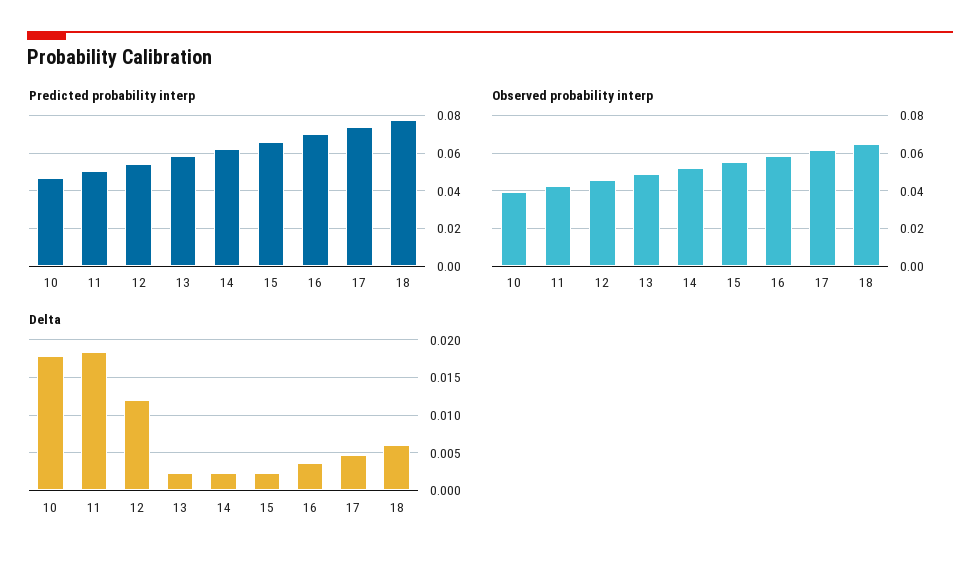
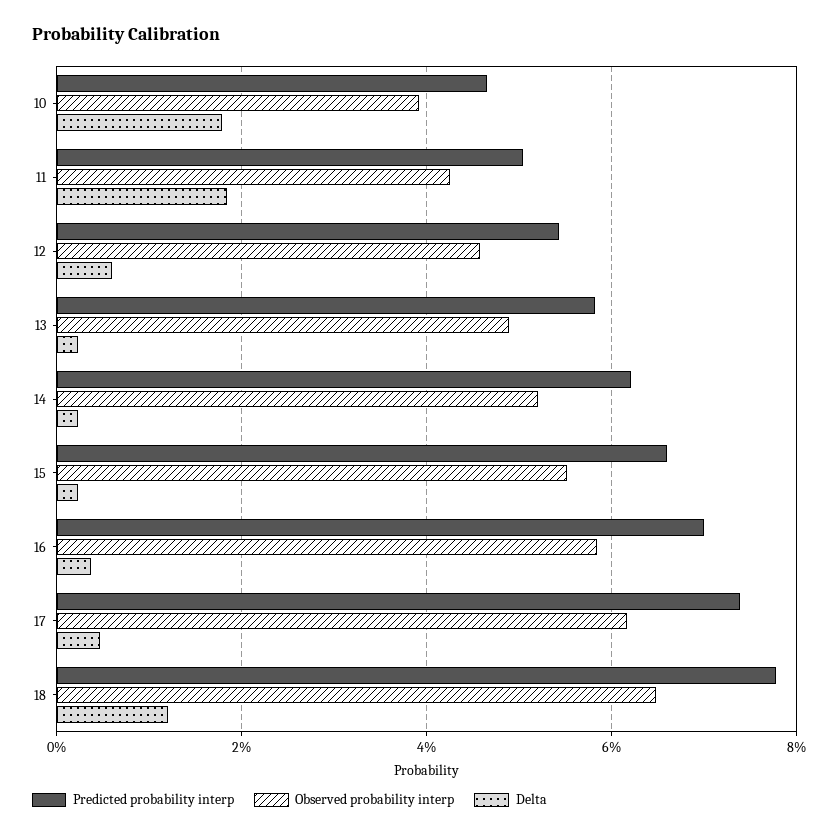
  {
    "Predicted probability interp": {
      "10": 0.046,
      "11": 0.05,
      "12": 0.054,
      "13": 0.058,
      "14": 0.062,
      "15": 0.066,
      "16": 0.07,
      "17": 0.074,
      "18": 0.078
    },
    "Observed probability interp": {
      "10": 0.04,
      "11": 0.042,
      "12": 0.046,
      "13": 0.048,
      "14": 0.052,
      "15": 0.056,
      "16": 0.058,
      "17": 0.062,
      "18": 0.064
    },
    "Delta": {
      "10": 0.018,
      "11": 0.018,
-     "12": 0.012,
+     "12": 0.006,
      "13": 0.002,
      "14": 0.002,
      "15": 0.002,
      "16": 0.004,
      "17": 0.005,
-     "18": 0.006
+     "18": 0.012
    }
  }

